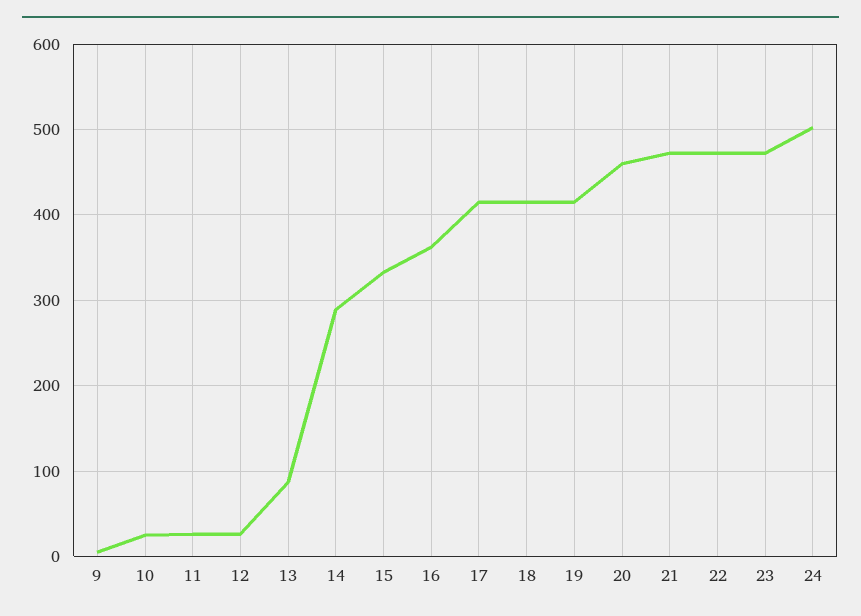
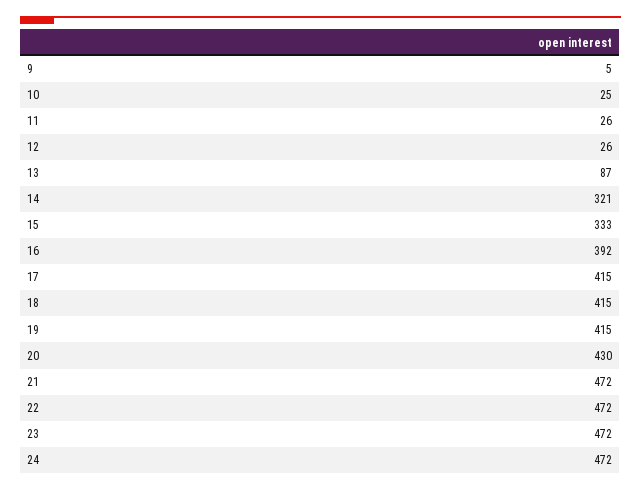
  {
    "9": 5,
    "10": 25,
    "11": 26,
    "12": 26,
    "13": 87,
-   "14": 290,
+   "14": 321,
    "15": 333,
-   "16": 360,
+   "16": 392,
    "17": 415,
    "18": 415,
    "19": 415,
-   "20": 460,
+   "20": 430,
    "21": 472,
    "22": 472,
    "23": 472,
-   "24": 500
+   "24": 472
  }

